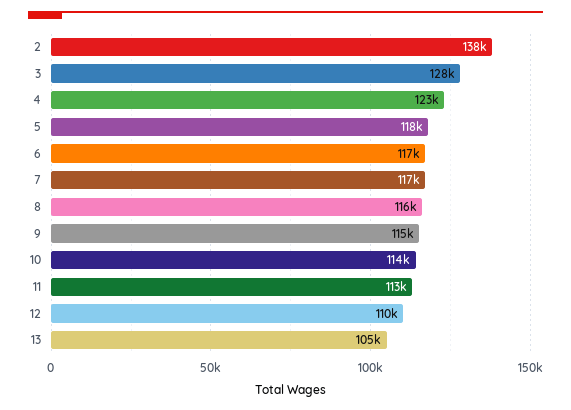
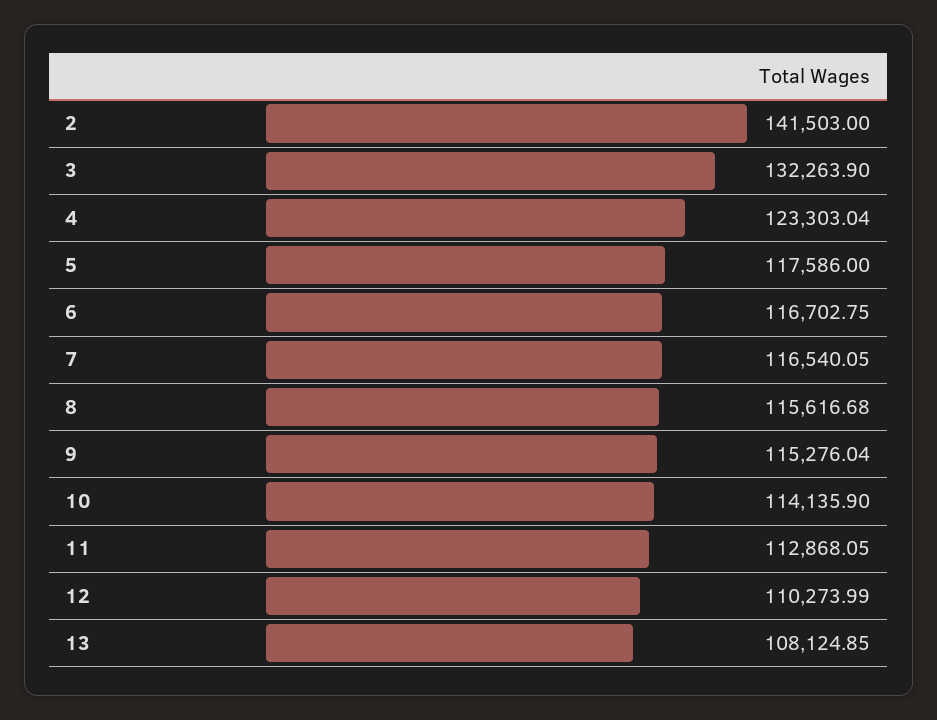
  {
-   "2": 138000,
+   "2": 141503,
-   "3": 128000,
+   "3": 132263.9,
    "4": 123303.04,
    "5": 117586,
    "6": 116702.75,
    "7": 116540.05,
    "8": 115616.68,
    "9": 115276.04,
    "10": 114135.9,
    "11": 112868.05,
    "12": 110273.99,
-   "13": 105000
+   "13": 108124.85
  }

